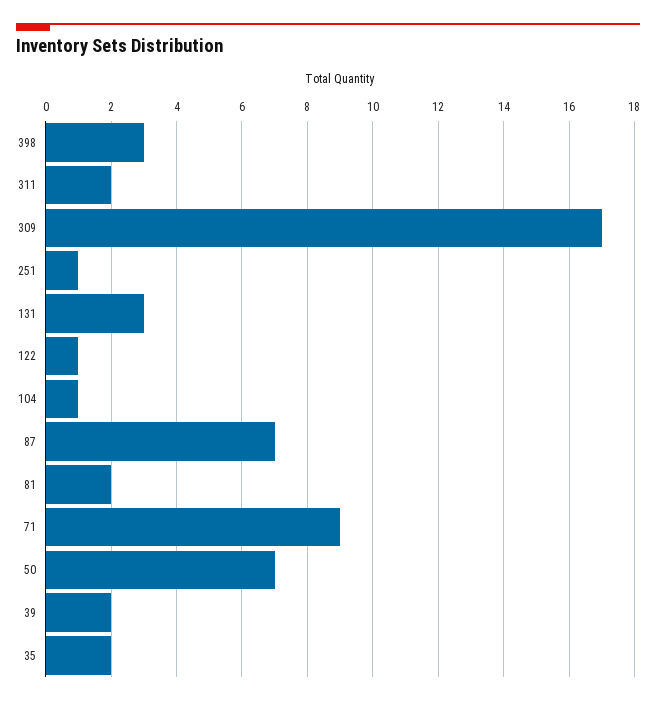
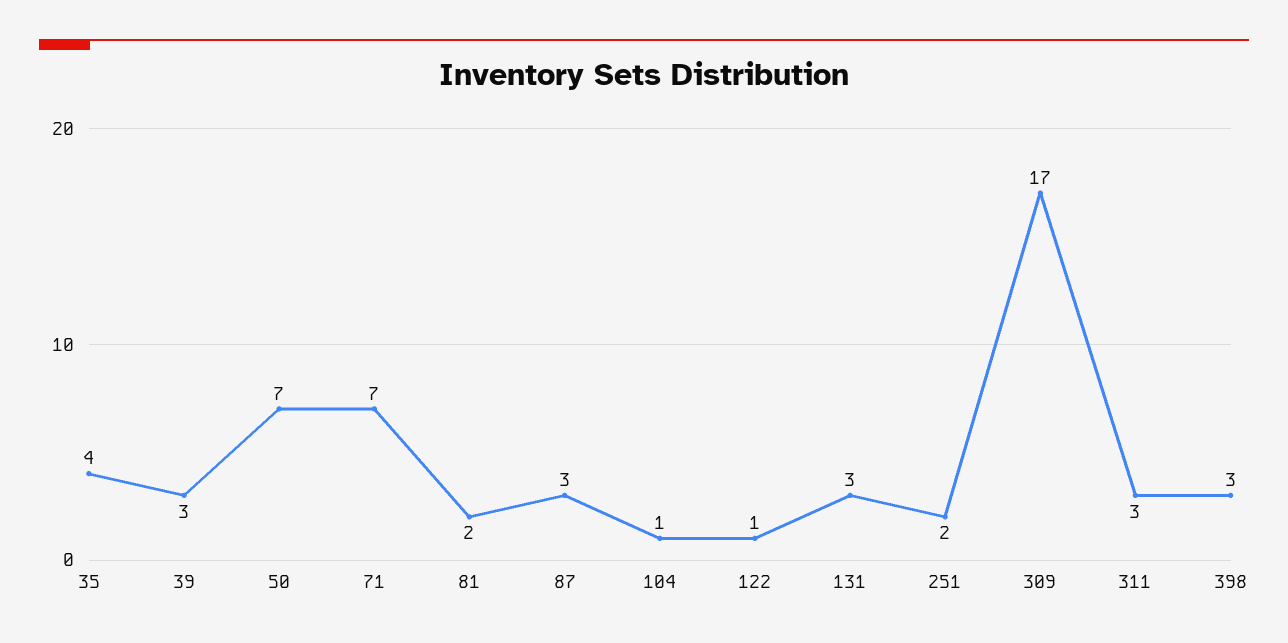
  {
    "398": 3,
-   "311": 2,
+   "311": 3,
    "309": 17,
-   "251": 1,
+   "251": 2,
    "131": 3,
    "122": 1,
    "104": 1,
-   "87": 7,
+   "87": 3,
    "81": 2,
-   "71": 9,
+   "71": 7,
    "50": 7,
-   "39": 2,
+   "39": 3,
-   "35": 2
+   "35": 4
  }

